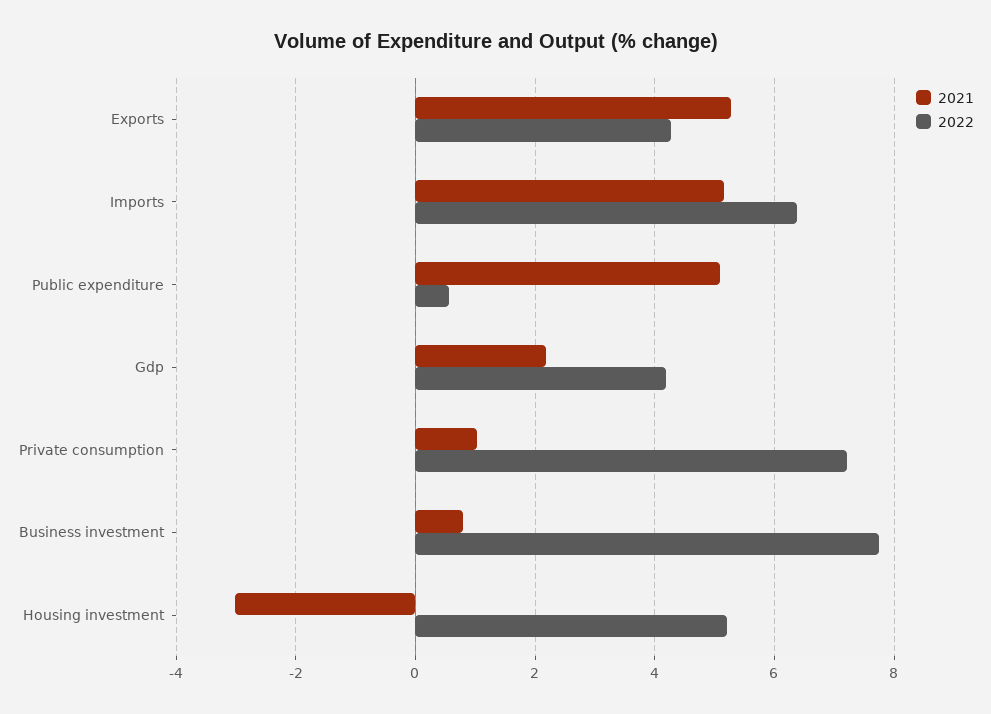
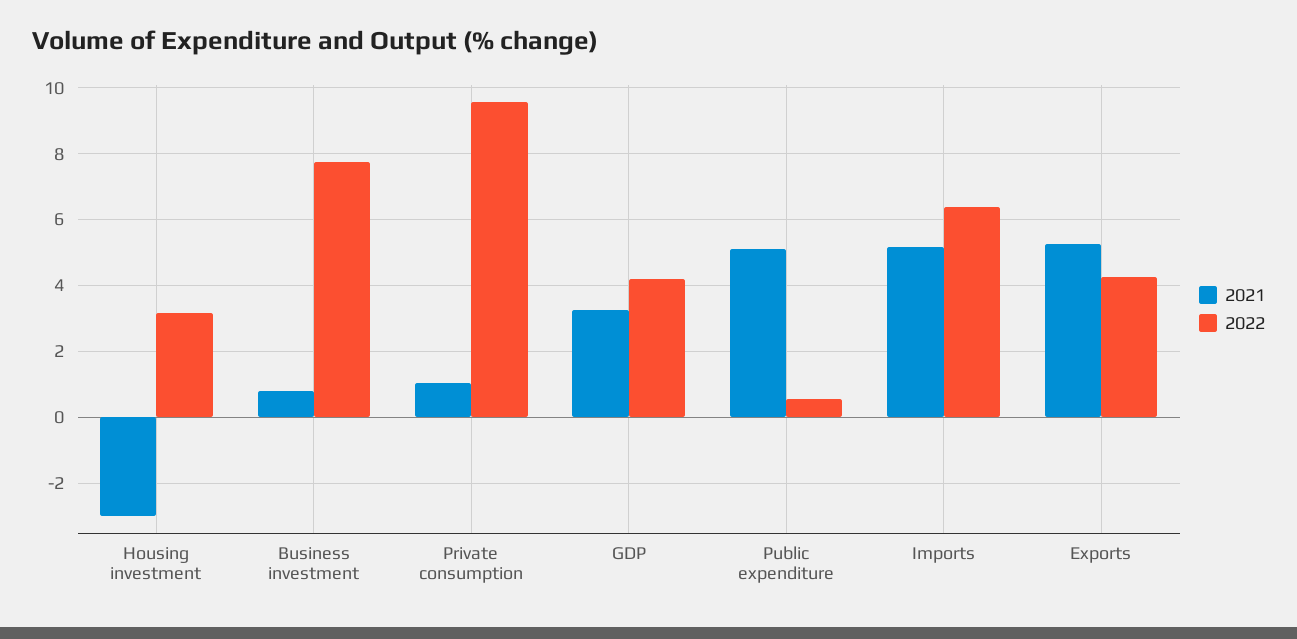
  {
    "2021": {
      "Exports": 5.2,
      "Imports": 5.2,
      "Public expenditure": 5,
-     "Gdp": 2.2,
+     "Gdp": 3.2,
      "Private consumption": 1,
      "Business investment": 0.8,
      "Housing investment": -3
    },
    "2022": {
      "Exports": 4.2,
      "Imports": 6.4,
      "Public expenditure": 0.6,
      "Gdp": 4.2,
-     "Private consumption": 7.2,
+     "Private consumption": 9.6,
      "Business investment": 7.8,
-     "Housing investment": 5.2
+     "Housing investment": 3.2
    }
  }

